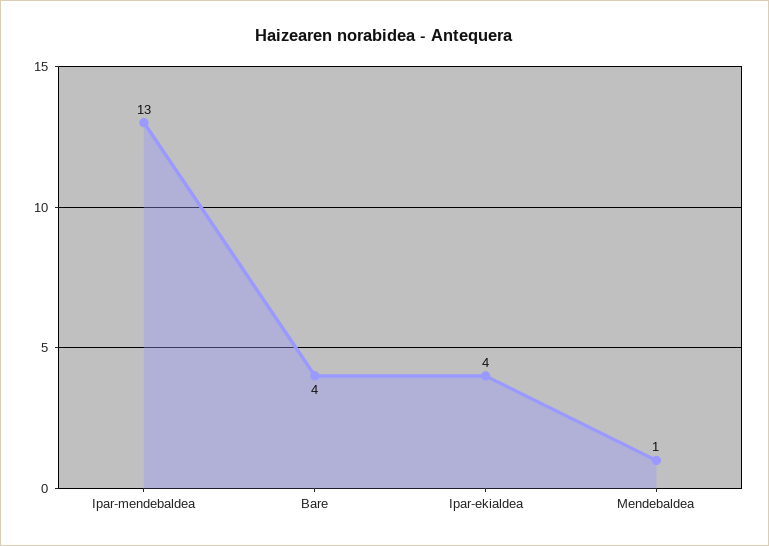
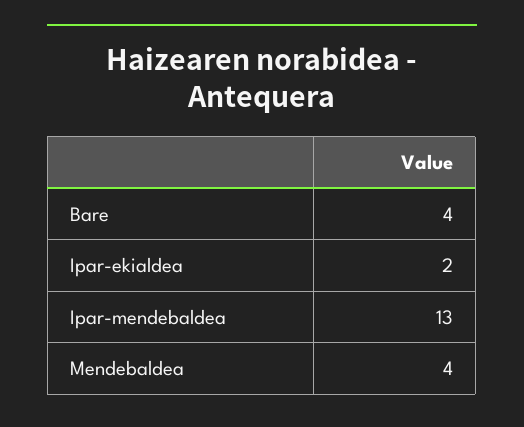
  {
    "Ipar-mendebaldea": 13,
    "Bare": 4,
-   "Ipar-ekialdea": 4,
+   "Ipar-ekialdea": 2,
-   "Mendebaldea": 1
+   "Mendebaldea": 4
  }

